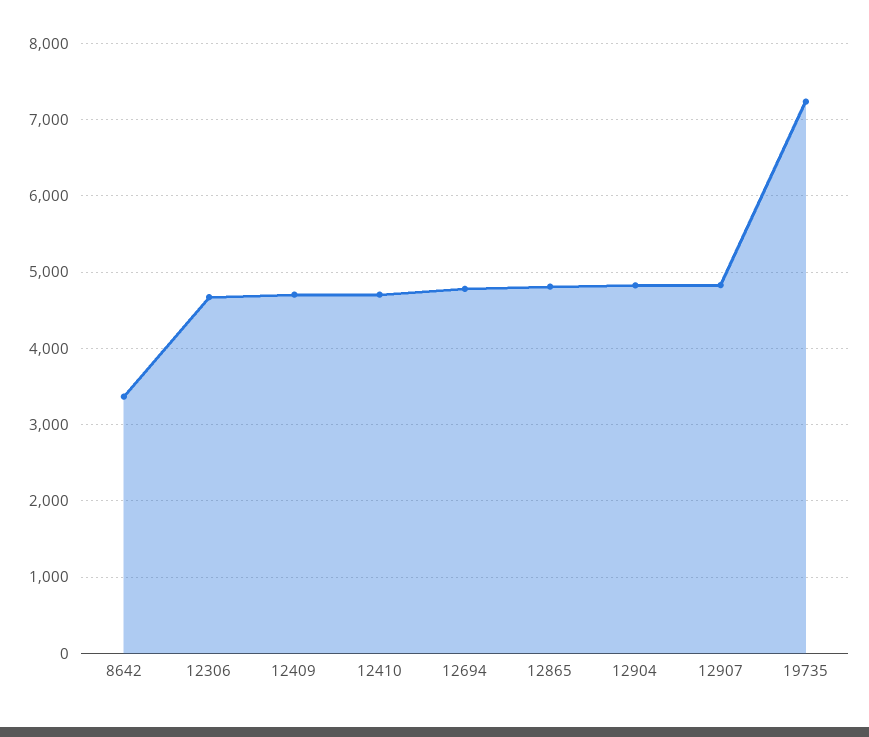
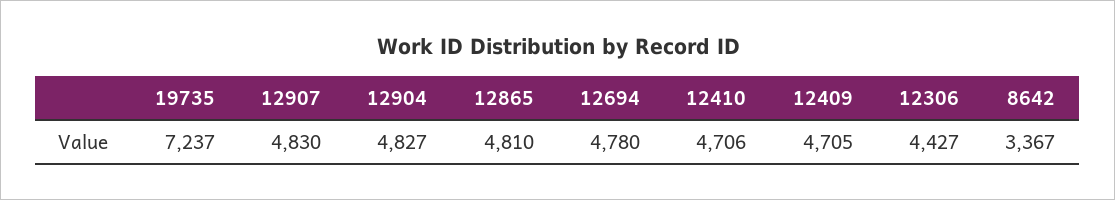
  {
    "8642": 3367,
-   "12306": 4700,
+   "12306": 4427,
    "12409": 4705,
    "12410": 4706,
    "12694": 4780,
    "12865": 4810,
    "12904": 4827,
    "12907": 4830,
    "19735": 7237
  }

